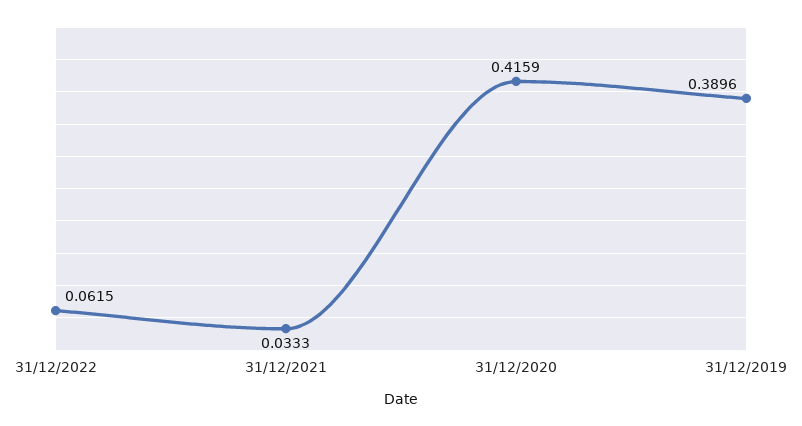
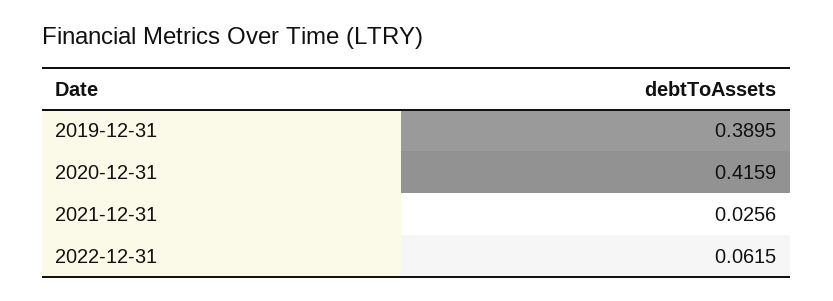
  {
    "31/12/2022": 0.0615,
-   "31/12/2021": 0.0333,
+   "31/12/2021": 0.0256,
    "31/12/2020": 0.4159,
-   "31/12/2019": 0.3896
+   "31/12/2019": 0.3895
  }

